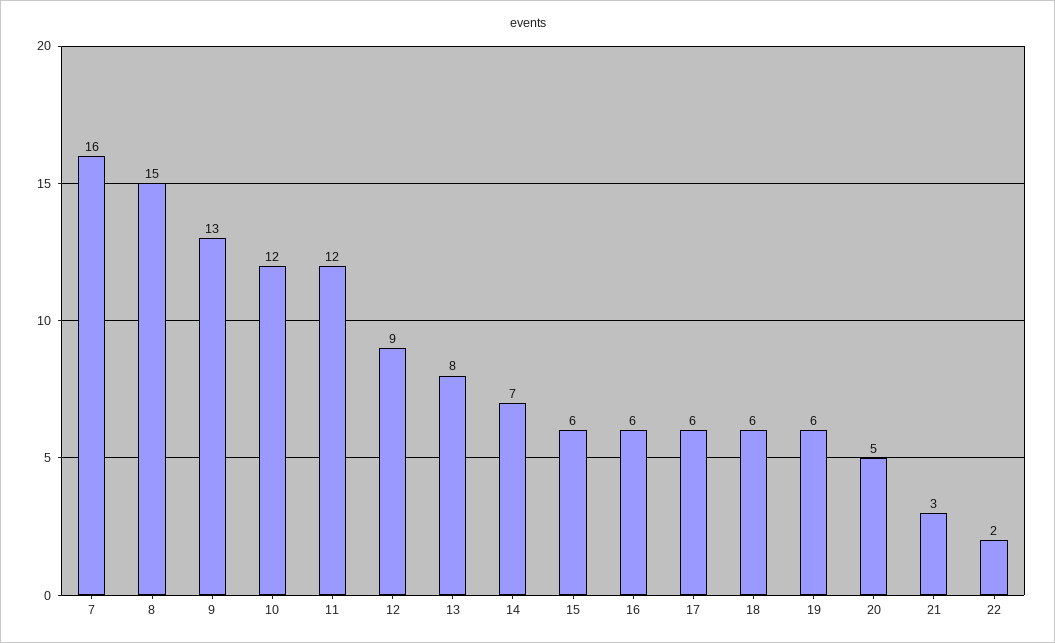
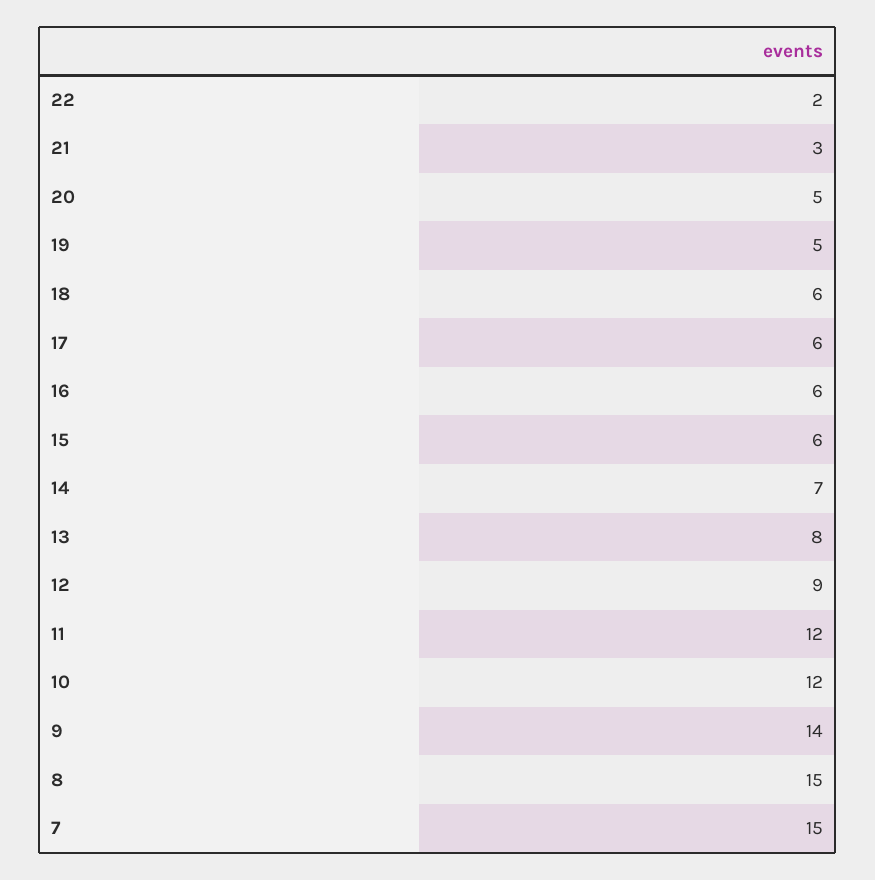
  {
-   "7": 16,
+   "7": 15,
    "8": 15,
-   "9": 13,
+   "9": 14,
    "10": 12,
    "11": 12,
    "12": 9,
    "13": 8,
    "14": 7,
    "15": 6,
    "16": 6,
    "17": 6,
    "18": 6,
-   "19": 6,
+   "19": 5,
    "20": 5,
    "21": 3,
    "22": 2
  }

